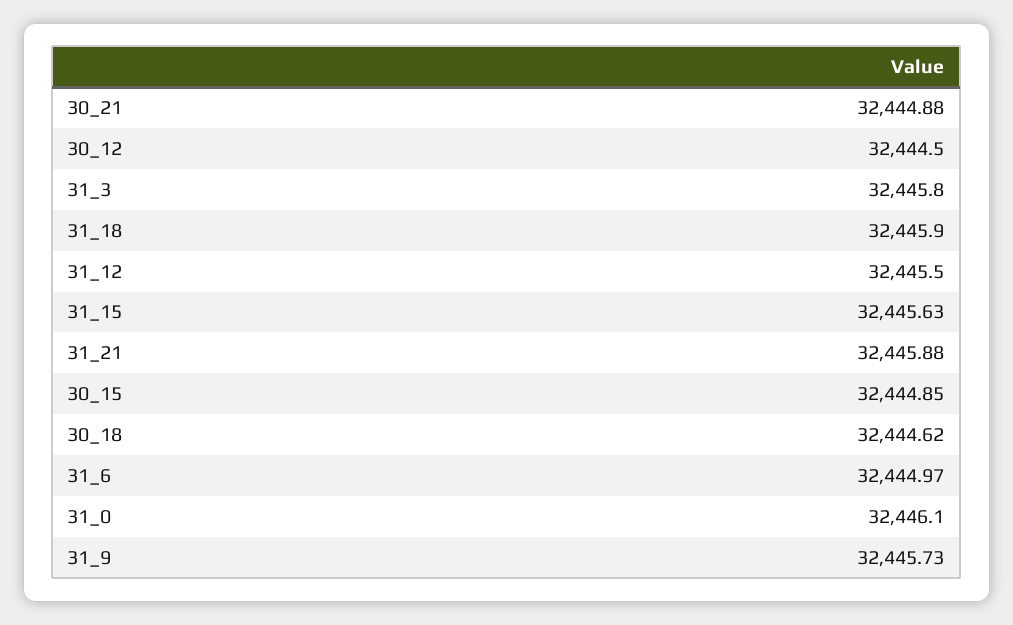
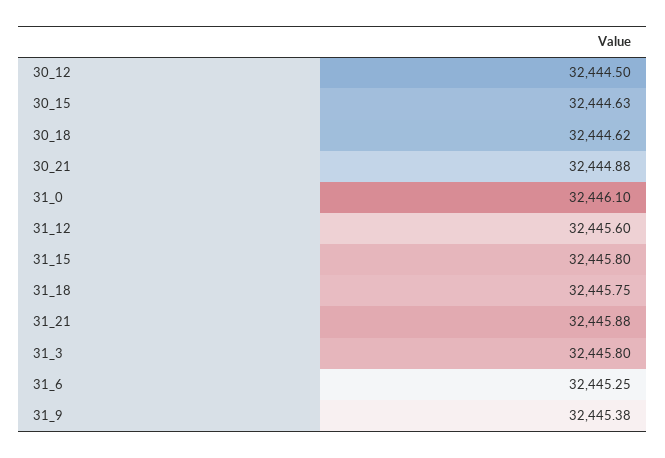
  {
    "30_21": 32444.88,
    "30_12": 32444.5,
    "31_3": 32445.8,
-   "31_18": 32445.9,
+   "31_18": 32445.75,
-   "31_12": 32445.5,
+   "31_12": 32445.6,
-   "31_15": 32445.63,
+   "31_15": 32445.8,
    "31_21": 32445.88,
-   "30_15": 32444.85,
+   "30_15": 32444.63,
    "30_18": 32444.62,
-   "31_6": 32444.97,
+   "31_6": 32445.25,
    "31_0": 32446.1,
-   "31_9": 32445.73
+   "31_9": 32445.38
  }

